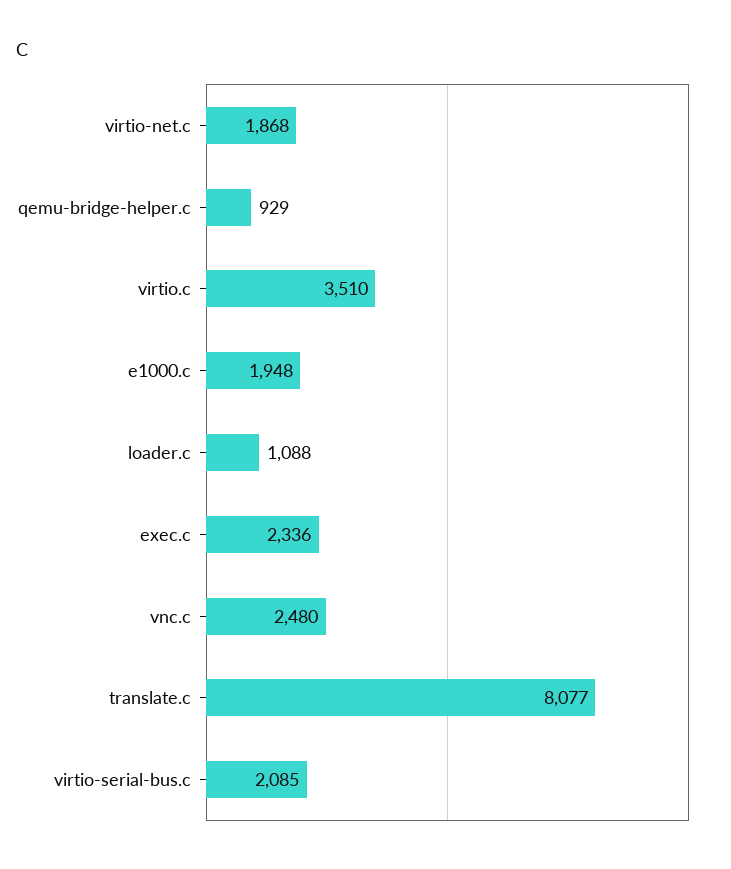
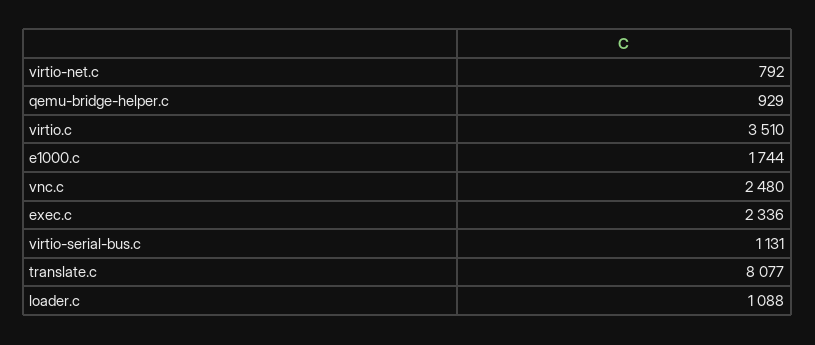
  {
-   "virtio-net.c": 1868,
+   "virtio-net.c": 792,
    "qemu-bridge-helper.c": 929,
    "virtio.c": 3510,
-   "e1000.c": 1948,
+   "e1000.c": 1744,
    "loader.c": 1088,
    "exec.c": 2336,
    "vnc.c": 2480,
    "translate.c": 8077,
-   "virtio-serial-bus.c": 2085
+   "virtio-serial-bus.c": 1131
  }

